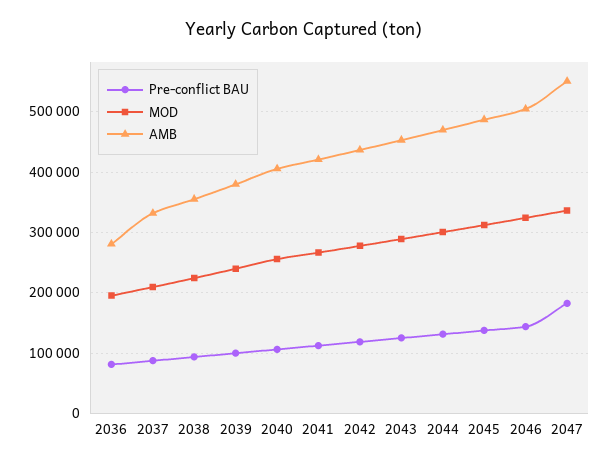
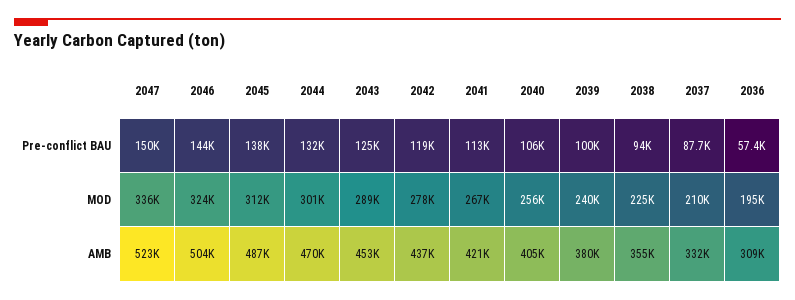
  {
    "Pre-conflict BAU": {
-     "2036": 80000,
+     "2036": 57400,
      "2037": 87700,
      "2038": 94000,
      "2039": 100000,
      "2040": 106000,
      "2041": 113000,
      "2042": 119000,
      "2043": 125000,
      "2044": 132000,
      "2045": 138000,
      "2046": 144000,
-     "2047": 180000
+     "2047": 150000
    },
    "MOD": {
      "2036": 195000,
      "2037": 210000,
      "2038": 225000,
      "2039": 240000,
      "2040": 256000,
      "2041": 267000,
      "2042": 278000,
      "2043": 289000,
      "2044": 301000,
      "2045": 312000,
      "2046": 324000,
      "2047": 336000
    },
    "AMB": {
-     "2036": 280000,
+     "2036": 309000,
      "2037": 332000,
      "2038": 355000,
      "2039": 380000,
      "2040": 405000,
      "2041": 421000,
      "2042": 437000,
      "2043": 453000,
      "2044": 470000,
      "2045": 487000,
      "2046": 504000,
-     "2047": 550000
+     "2047": 523000
    }
  }

